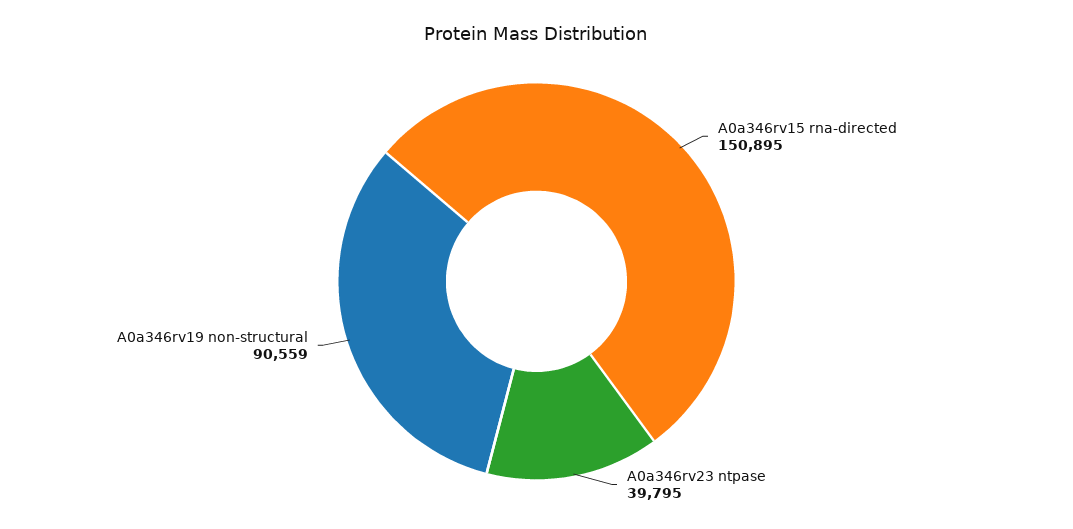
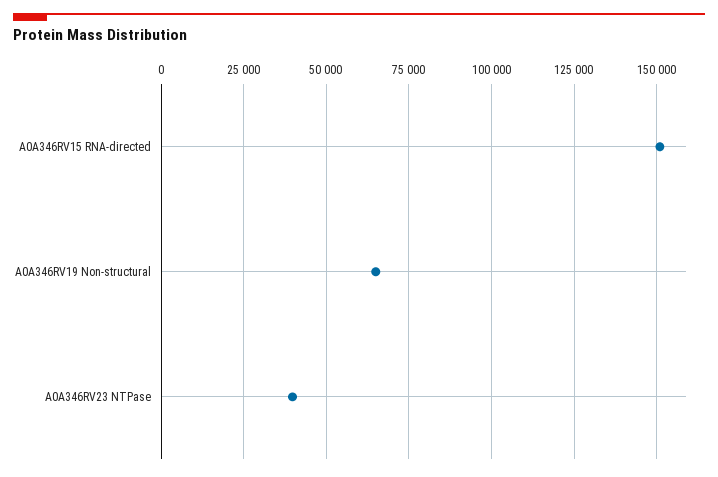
  {
    "A0a346rv15 rna-directed": 150895,
    "A0a346rv23 ntpase": 39795,
-   "A0a346rv19 non-structural": 90559
+   "A0a346rv19 non-structural": 65000
  }

